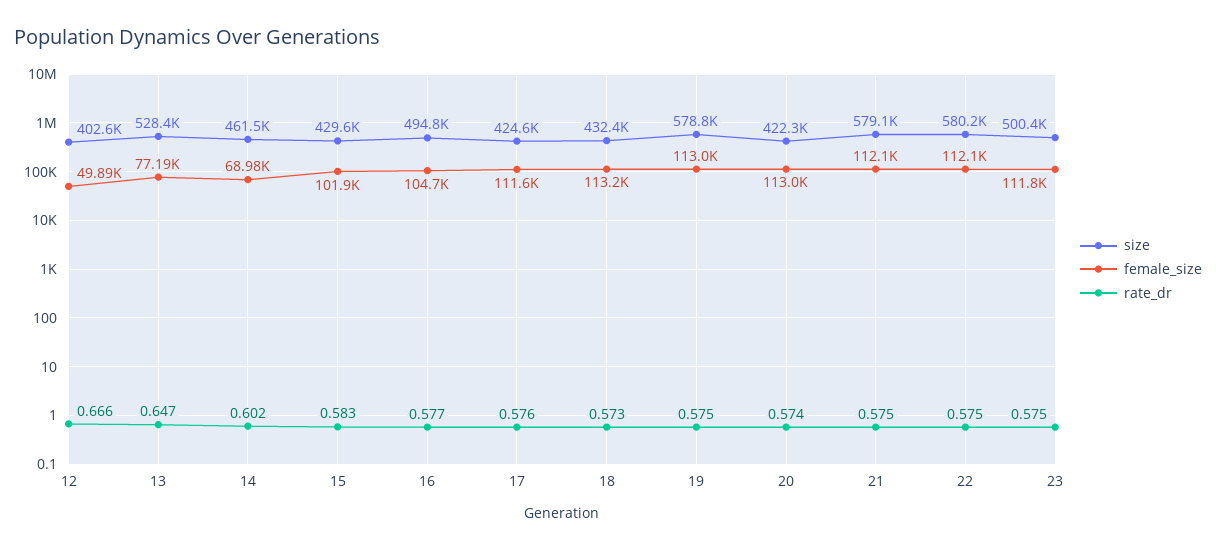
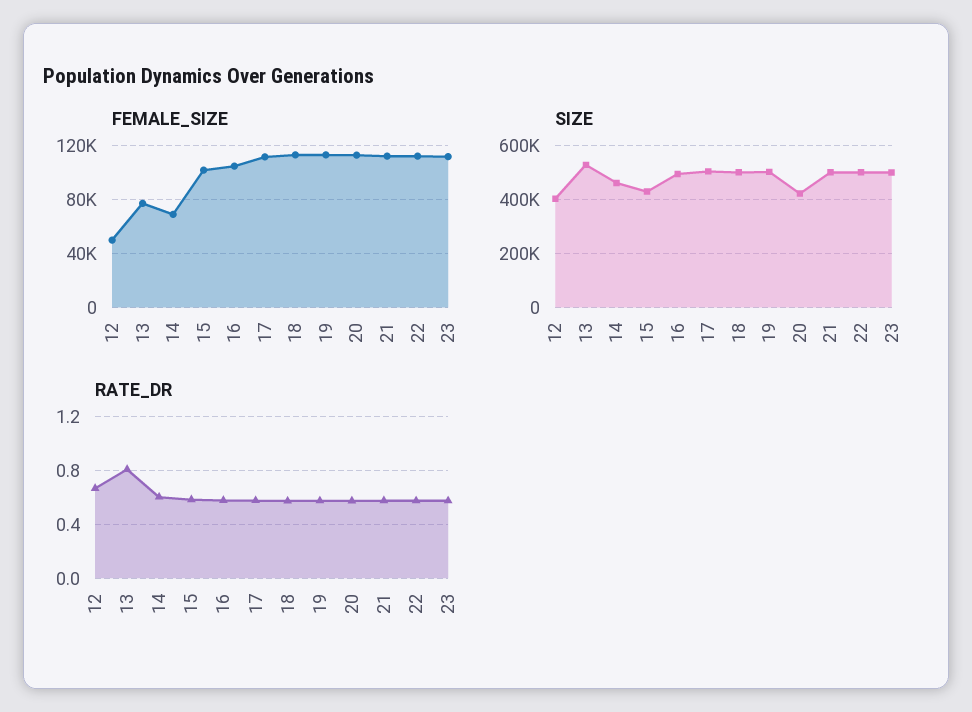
  {
    "size": {
      "12": 402600,
      "13": 528400,
      "14": 461500,
      "15": 429600,
      "16": 494800,
-     "17": 424600,
+     "17": 500000,
-     "18": 432400,
+     "18": 500000,
-     "19": 578800,
+     "19": 500000,
      "20": 422300,
-     "21": 579100,
+     "21": 500000,
-     "22": 580200,
+     "22": 500000,
      "23": 500400
    },
    "female_size": {
      "12": 49890,
      "13": 77190,
      "14": 68980,
      "15": 101900,
      "16": 104700,
      "17": 111600,
      "18": 113200,
      "19": 113000,
      "20": 113000,
      "21": 112100,
      "22": 112100,
      "23": 111800
    },
    "rate_dr": {
      "12": 0.666,
-     "13": 0.647,
+     "13": 0.8,
      "14": 0.602,
      "15": 0.583,
      "16": 0.577,
      "17": 0.576,
      "18": 0.573,
      "19": 0.575,
      "20": 0.574,
      "21": 0.575,
      "22": 0.575,
      "23": 0.575
    }
  }

